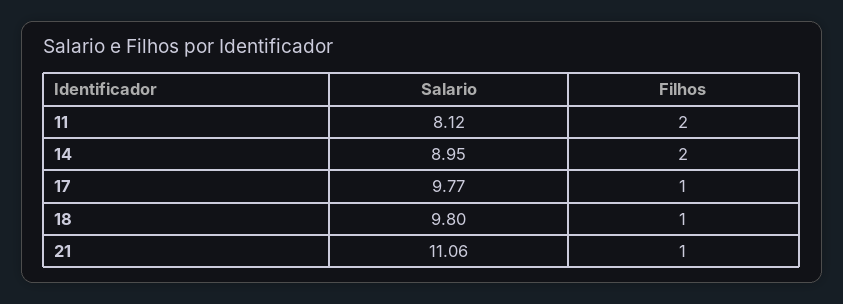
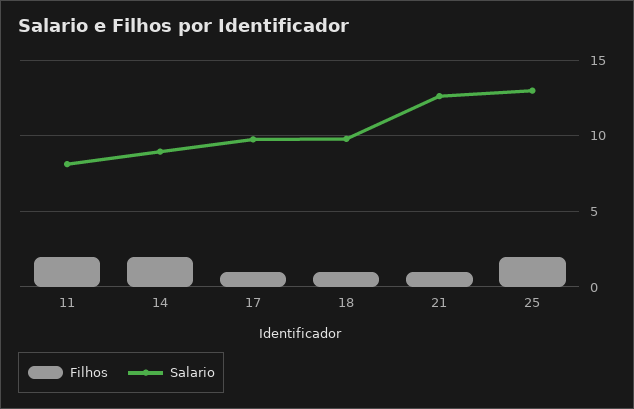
  {
    "Salario": {
      "11": 8.12,
      "14": 8.95,
      "17": 9.77,
      "18": 9.8,
-     "21": 11.06
+     "21": 12.5,
+     "25": 13
    },
    "Filhos": {
      "11": 2,
      "14": 2,
      "17": 1,
      "18": 1,
-     "21": 1
+     "21": 1,
+     "25": 2
    }
  }

